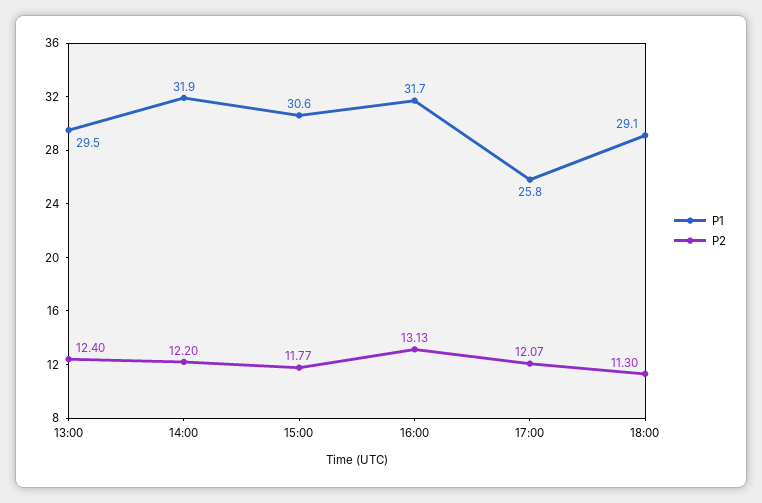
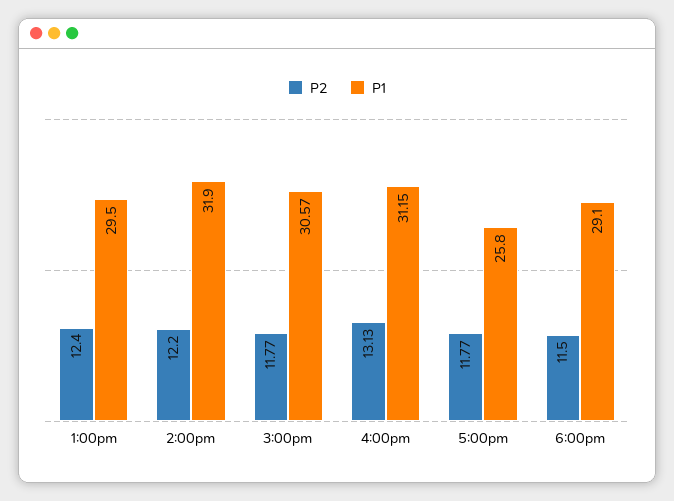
  {
    "P1": {
      "13:00": 29.5,
      "14:00": 31.9,
      "15:00": 30.57,
-     "16:00": 31.7,
+     "16:00": 31.15,
      "17:00": 25.8,
      "18:00": 29.1
    },
    "P2": {
      "13:00": 12.4,
      "14:00": 12.2,
      "15:00": 11.77,
      "16:00": 13.13,
-     "17:00": 12.07,
+     "17:00": 11.77,
-     "18:00": 11.3
+     "18:00": 11.5
    }
  }

